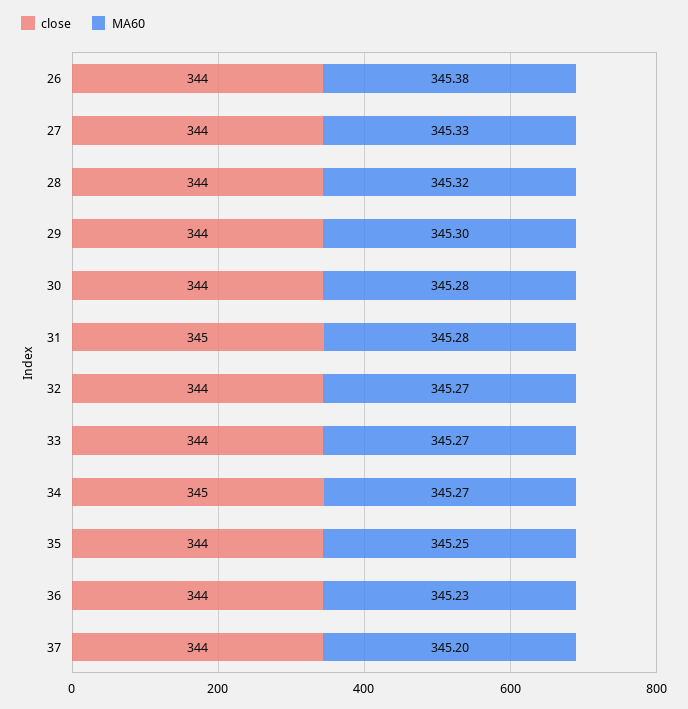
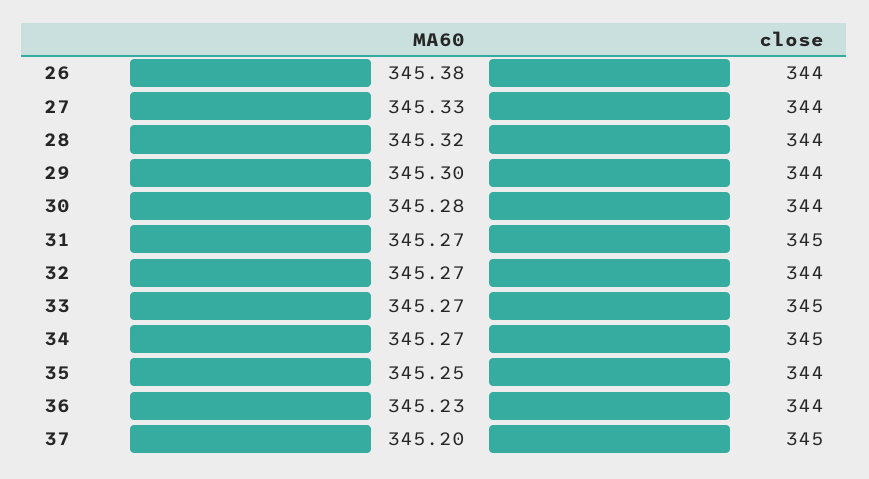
  {
    "close": {
      "26": 344,
      "27": 344,
      "28": 344,
      "29": 344,
      "30": 344,
      "31": 345,
      "32": 344,
-     "33": 344,
+     "33": 345,
      "34": 345,
      "35": 344,
      "36": 344,
-     "37": 344
+     "37": 345
    },
    "MA60": {
      "26": 345.38,
      "27": 345.33,
      "28": 345.32,
      "29": 345.3,
      "30": 345.28,
-     "31": 345.28,
+     "31": 345.27,
      "32": 345.27,
      "33": 345.27,
      "34": 345.27,
      "35": 345.25,
      "36": 345.23,
      "37": 345.2
    }
  }

